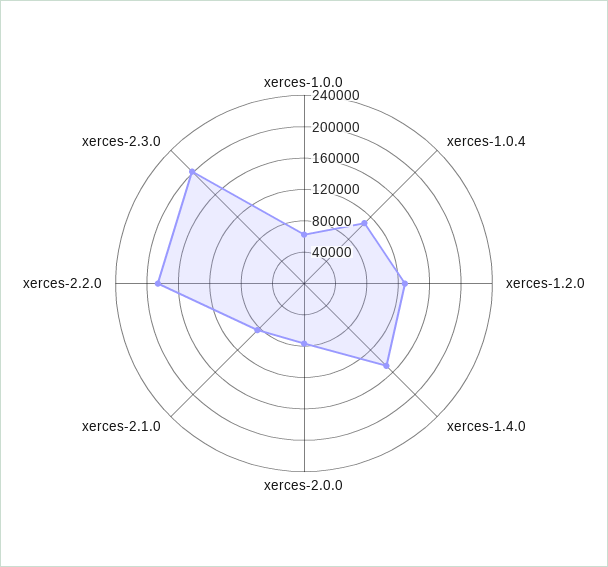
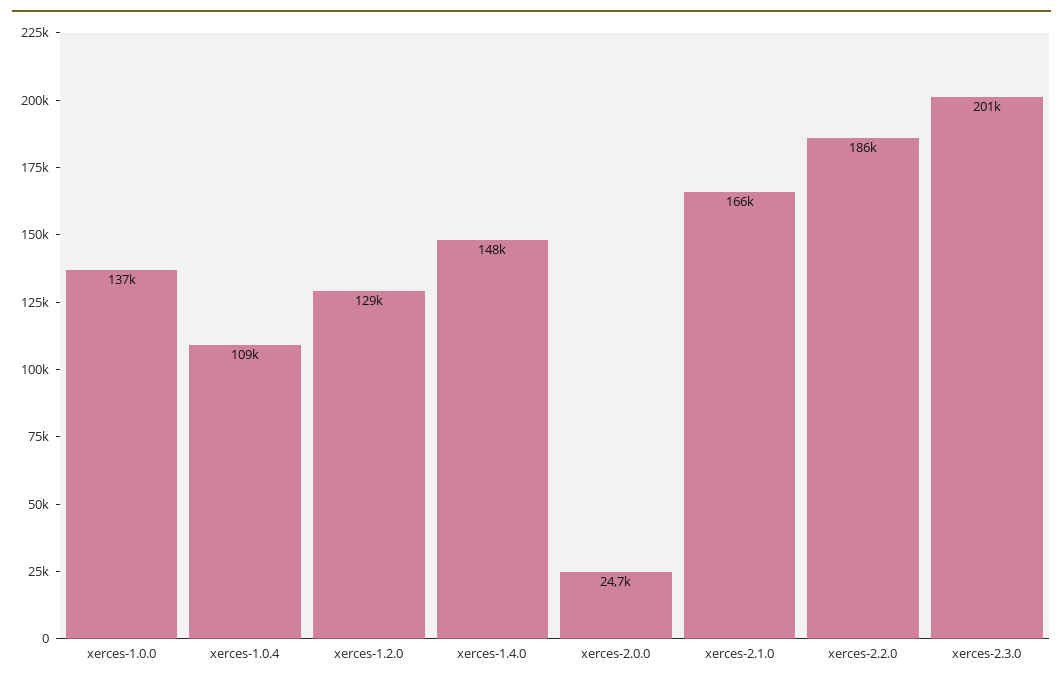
  {
-   "xerces-1.0.0": 60000,
+   "xerces-1.0.0": 137000,
    "xerces-1.0.4": 109000,
    "xerces-1.2.0": 129000,
    "xerces-1.4.0": 148000,
-   "xerces-2.0.0": 80000,
+   "xerces-2.0.0": 24700,
-   "xerces-2.1.0": 80000,
+   "xerces-2.1.0": 166000,
    "xerces-2.2.0": 186000,
    "xerces-2.3.0": 201000
  }

